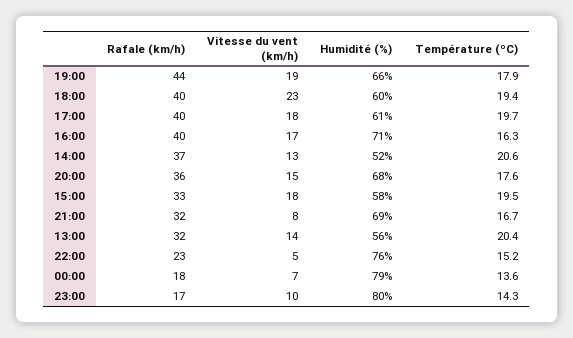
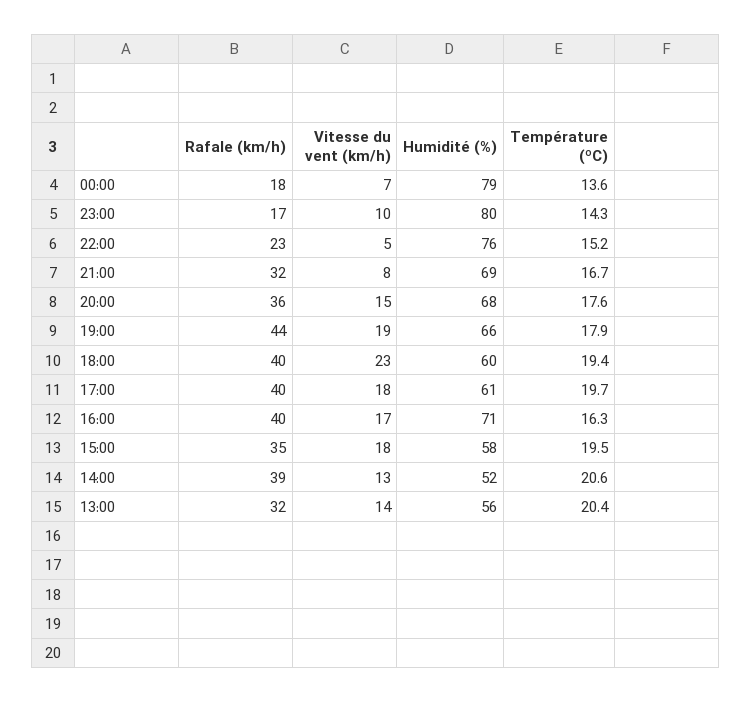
  {
    "Rafale (km/h)": {
      "19:00": 44,
      "18:00": 40,
      "17:00": 40,
      "16:00": 40,
-     "14:00": 37,
+     "14:00": 39,
      "20:00": 36,
-     "15:00": 33,
+     "15:00": 35,
      "21:00": 32,
      "13:00": 32,
      "22:00": 23,
      "00:00": 18,
      "23:00": 17
    },
    "Vitesse du vent (km/h)": {
      "19:00": 19,
      "18:00": 23,
      "17:00": 18,
      "16:00": 17,
      "14:00": 13,
      "20:00": 15,
      "15:00": 18,
      "21:00": 8,
      "13:00": 14,
      "22:00": 5,
      "00:00": 7,
      "23:00": 10
    },
    "Humidité (%)": {
      "19:00": 66,
      "18:00": 60,
      "17:00": 61,
      "16:00": 71,
      "14:00": 52,
      "20:00": 68,
      "15:00": 58,
      "21:00": 69,
      "13:00": 56,
      "22:00": 76,
      "00:00": 79,
      "23:00": 80
    },
    "Température (ºC)": {
      "19:00": 17.9,
      "18:00": 19.4,
      "17:00": 19.7,
      "16:00": 16.3,
      "14:00": 20.6,
      "20:00": 17.6,
      "15:00": 19.5,
      "21:00": 16.7,
      "13:00": 20.4,
      "22:00": 15.2,
      "00:00": 13.6,
      "23:00": 14.3
    }
  }

